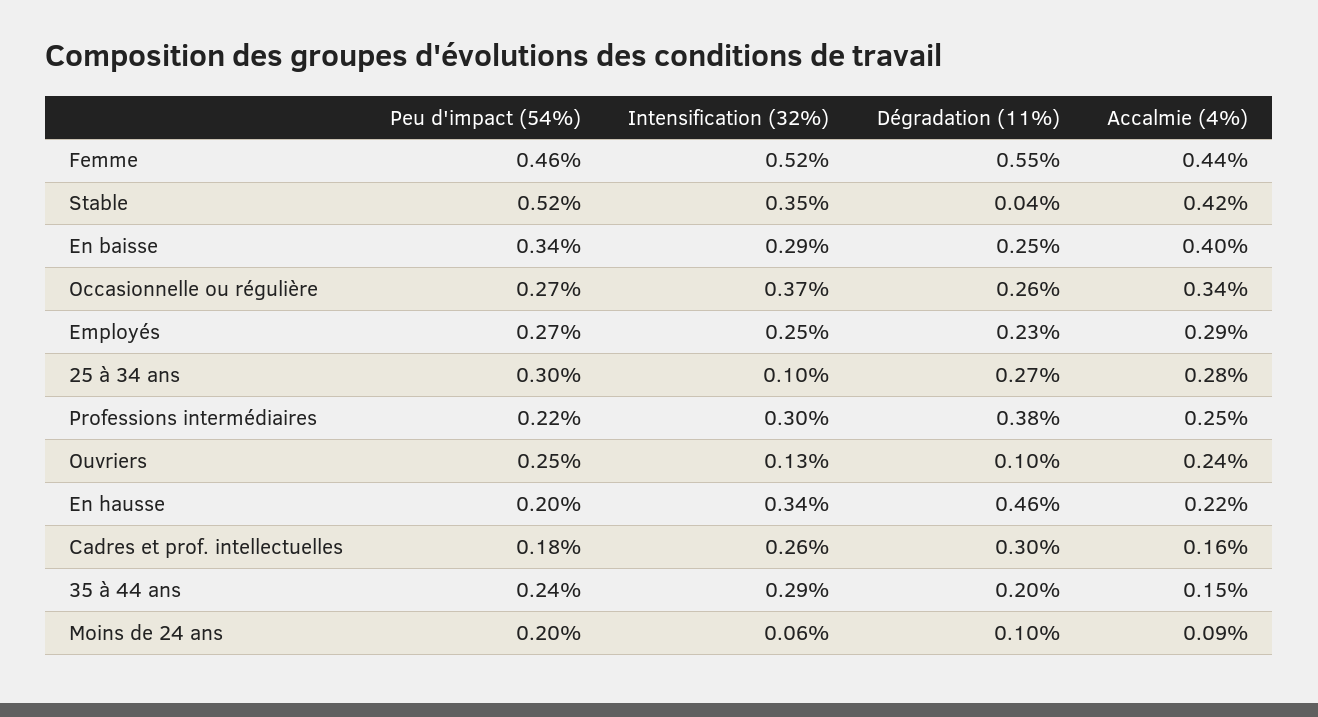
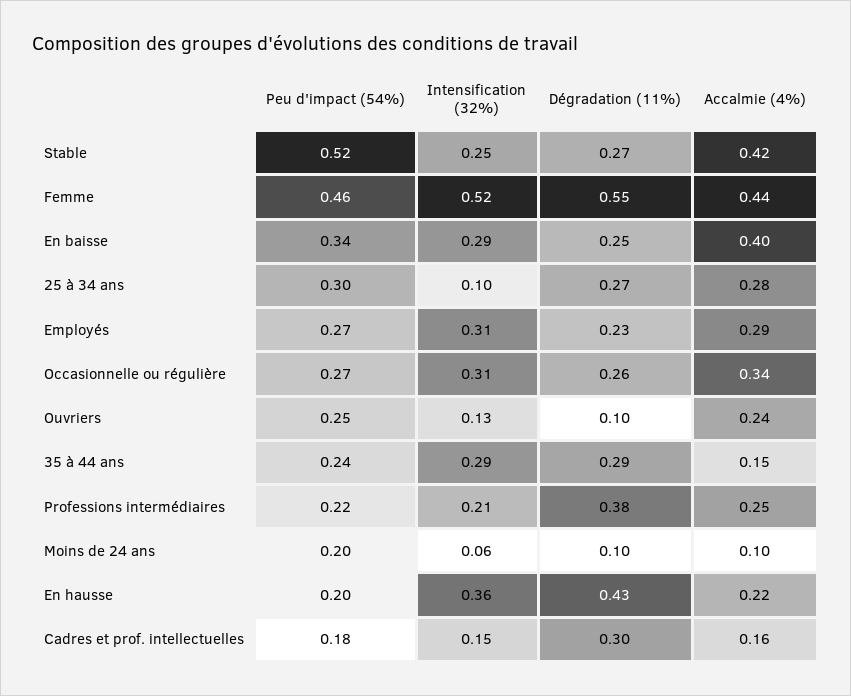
  {
    "Peu d'impact (54%)": {
      "Femme": 0.46,
      "Stable": 0.52,
      "En baisse": 0.34,
      "Occasionnelle ou régulière": 0.27,
      "Employés": 0.27,
      "25 à 34 ans": 0.3,
      "Professions intermédiaires": 0.22,
      "Ouvriers": 0.25,
      "En hausse": 0.2,
      "Cadres et prof. intellectuelles": 0.18,
      "35 à 44 ans": 0.24,
      "Moins de 24 ans": 0.2
    },
    "Intensification (32%)": {
      "Femme": 0.52,
-     "Stable": 0.35,
+     "Stable": 0.25,
      "En baisse": 0.29,
-     "Occasionnelle ou régulière": 0.37,
+     "Occasionnelle ou régulière": 0.31,
-     "Employés": 0.25,
+     "Employés": 0.31,
      "25 à 34 ans": 0.1,
-     "Professions intermédiaires": 0.3,
+     "Professions intermédiaires": 0.21,
      "Ouvriers": 0.13,
-     "En hausse": 0.34,
+     "En hausse": 0.36,
-     "Cadres et prof. intellectuelles": 0.26,
+     "Cadres et prof. intellectuelles": 0.15,
      "35 à 44 ans": 0.29,
      "Moins de 24 ans": 0.06
    },
    "Dégradation (11%)": {
      "Femme": 0.55,
-     "Stable": 0.04,
+     "Stable": 0.27,
      "En baisse": 0.25,
      "Occasionnelle ou régulière": 0.26,
      "Employés": 0.23,
      "25 à 34 ans": 0.27,
      "Professions intermédiaires": 0.38,
      "Ouvriers": 0.1,
-     "En hausse": 0.46,
+     "En hausse": 0.43,
      "Cadres et prof. intellectuelles": 0.3,
-     "35 à 44 ans": 0.2,
+     "35 à 44 ans": 0.29,
      "Moins de 24 ans": 0.1
    },
    "Accalmie (4%)": {
      "Femme": 0.44,
      "Stable": 0.42,
      "En baisse": 0.4,
      "Occasionnelle ou régulière": 0.34,
      "Employés": 0.29,
      "25 à 34 ans": 0.28,
      "Professions intermédiaires": 0.25,
      "Ouvriers": 0.24,
      "En hausse": 0.22,
      "Cadres et prof. intellectuelles": 0.16,
      "35 à 44 ans": 0.15,
-     "Moins de 24 ans": 0.09
+     "Moins de 24 ans": 0.1
    }
  }

